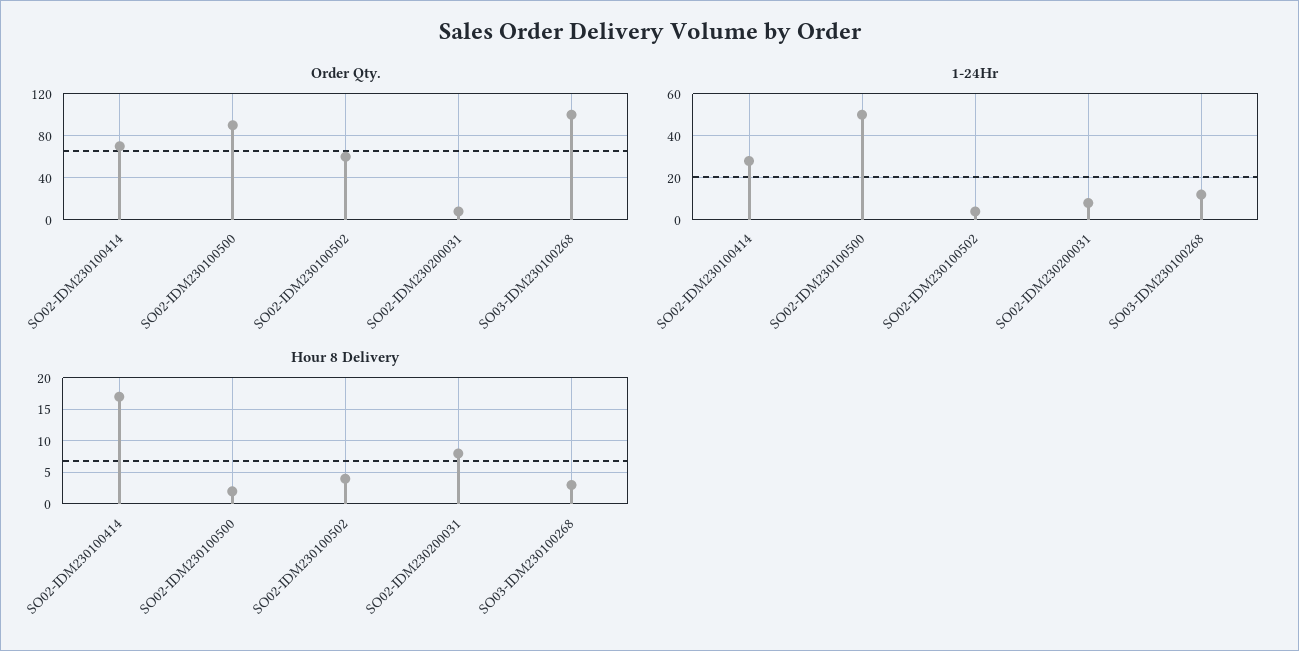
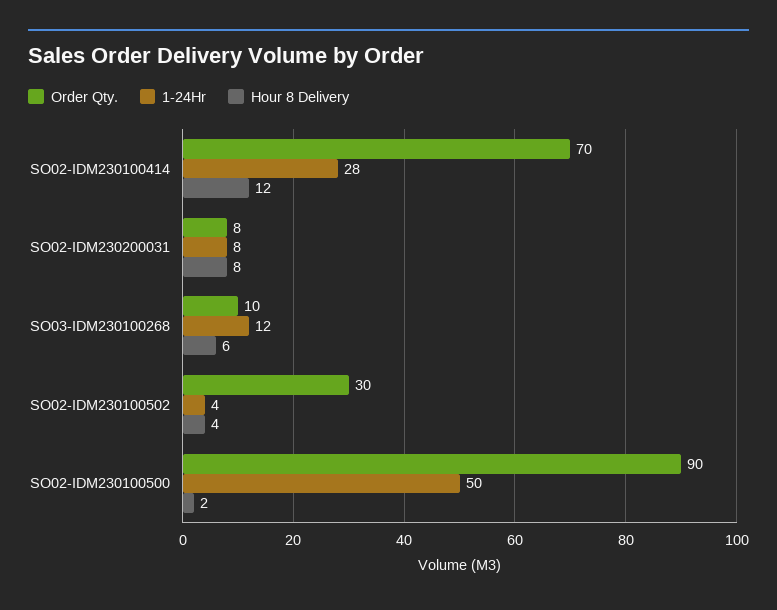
  {
    "Order Qty.": {
      "SO02-IDM230100414": 70,
      "SO02-IDM230100500": 90,
-     "SO02-IDM230100502": 60,
+     "SO02-IDM230100502": 30,
      "SO02-IDM230200031": 8,
-     "SO03-IDM230100268": 100
+     "SO03-IDM230100268": 10
    },
    "1-24Hr": {
      "SO02-IDM230100414": 28,
      "SO02-IDM230100500": 50,
      "SO02-IDM230100502": 4,
      "SO02-IDM230200031": 8,
      "SO03-IDM230100268": 12
    },
    "Hour 8 Delivery": {
-     "SO02-IDM230100414": 17,
+     "SO02-IDM230100414": 12,
      "SO02-IDM230100500": 2,
      "SO02-IDM230100502": 4,
      "SO02-IDM230200031": 8,
-     "SO03-IDM230100268": 3
+     "SO03-IDM230100268": 6
    }
  }

